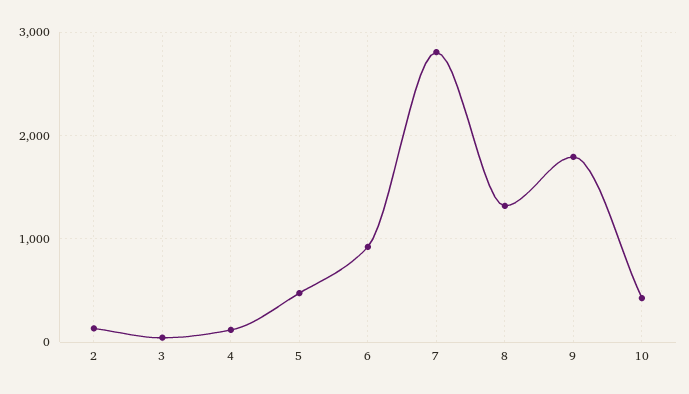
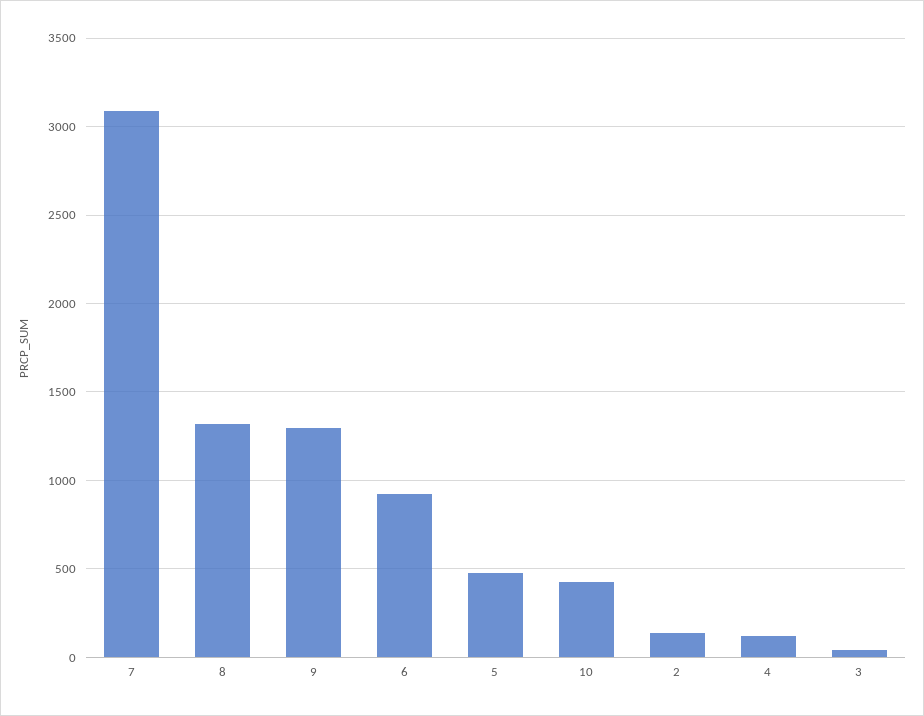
  {
    "2": 150,
    "3": 50,
    "4": 100,
    "5": 500,
    "6": 900,
-   "7": 2800,
+   "7": 3100,
    "8": 1300,
-   "9": 1800,
+   "9": 1300,
    "10": 450
  }

